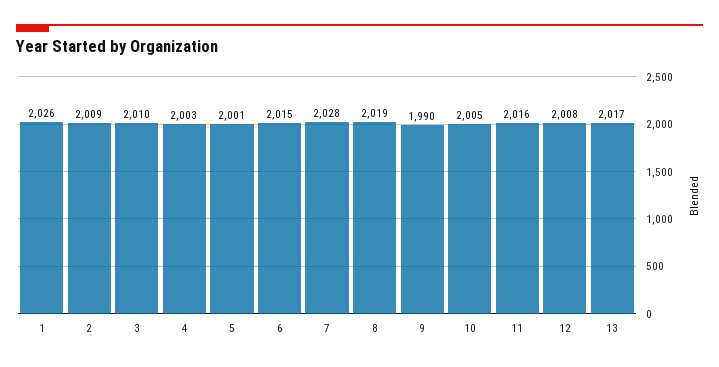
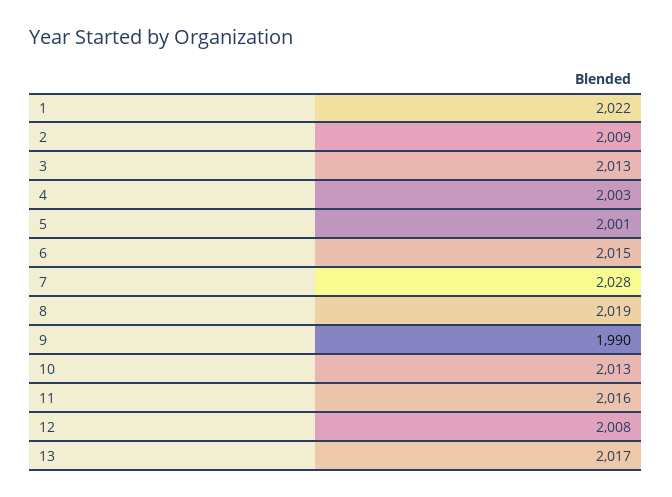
  {
-   "1": 2026,
+   "1": 2022,
    "2": 2009,
-   "3": 2010,
+   "3": 2013,
    "4": 2003,
    "5": 2001,
    "6": 2015,
    "7": 2028,
    "8": 2019,
    "9": 1990,
-   "10": 2005,
+   "10": 2013,
    "11": 2016,
    "12": 2008,
    "13": 2017
  }

